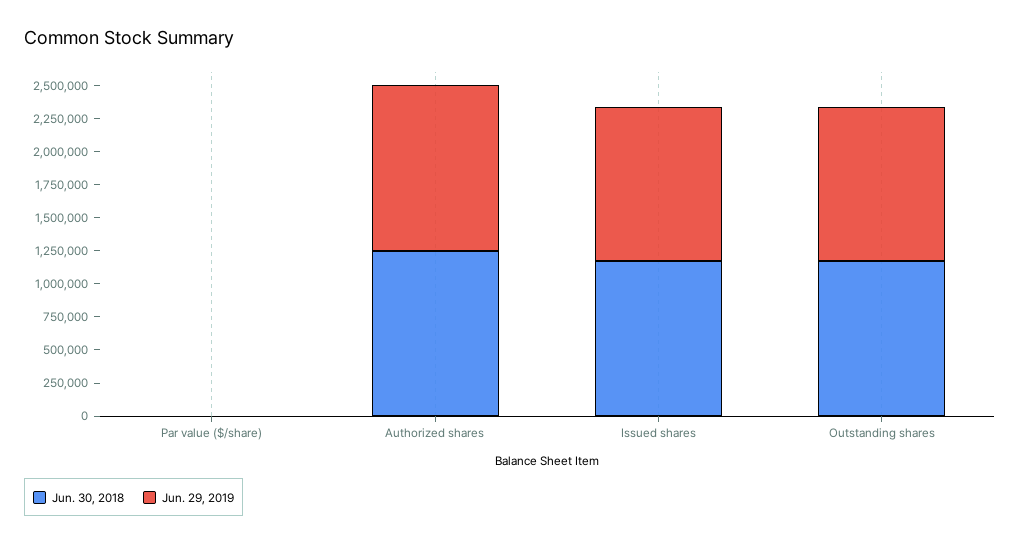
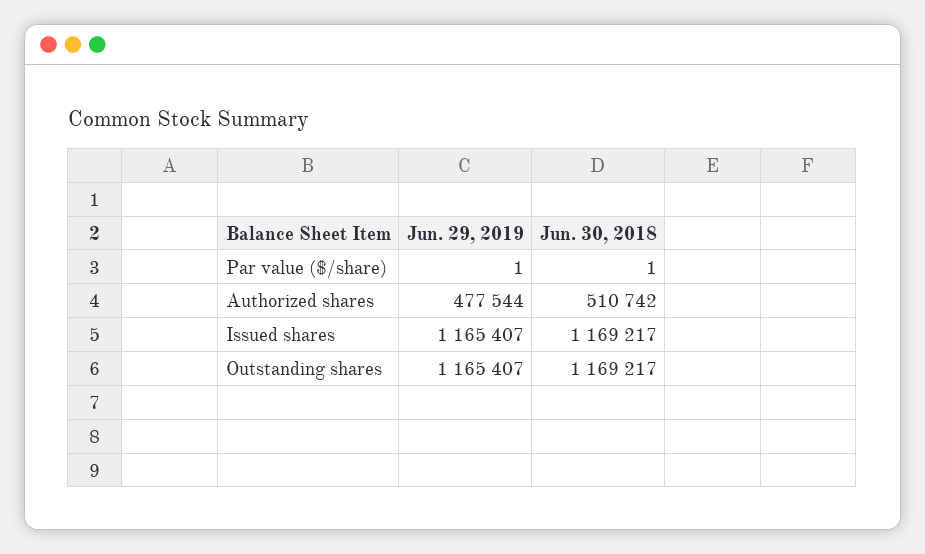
  {
    "Jun. 30, 2018": {
      "Par value ($/share)": 1,
-     "Authorized shares": 1250000,
+     "Authorized shares": 510742,
      "Issued shares": 1169217,
      "Outstanding shares": 1169217
    },
    "Jun. 29, 2019": {
      "Par value ($/share)": 1,
-     "Authorized shares": 1250000,
+     "Authorized shares": 477544,
      "Issued shares": 1165407,
      "Outstanding shares": 1165407
    }
  }

